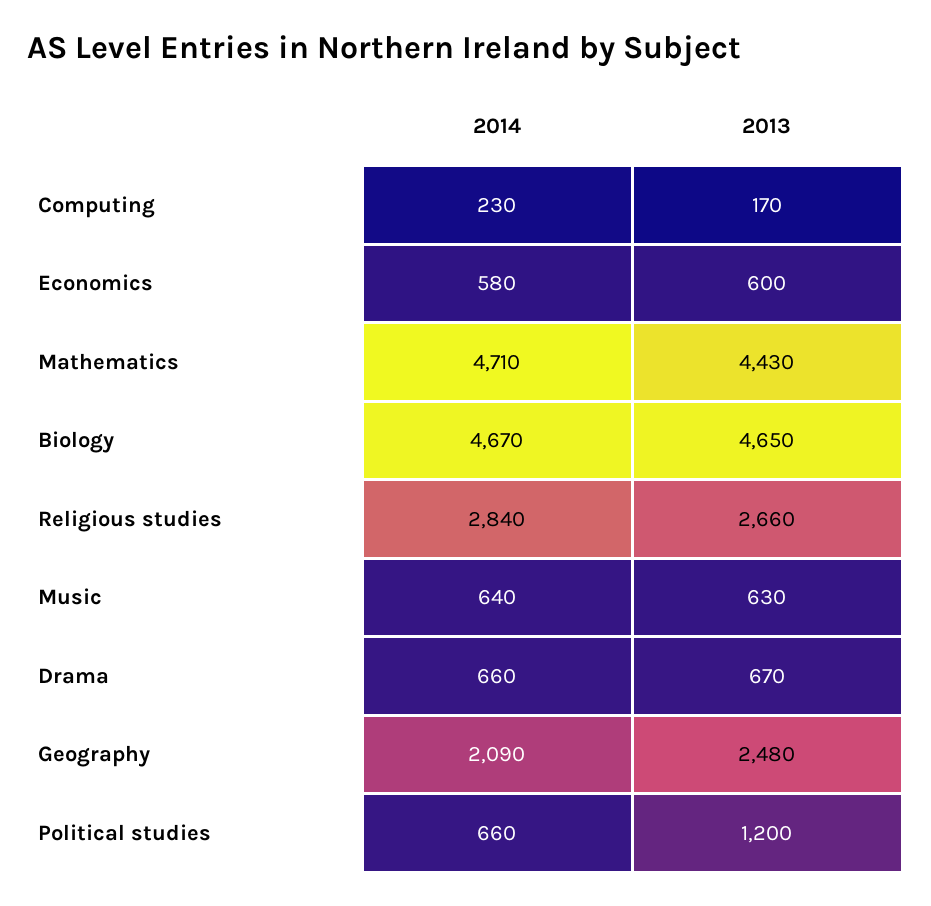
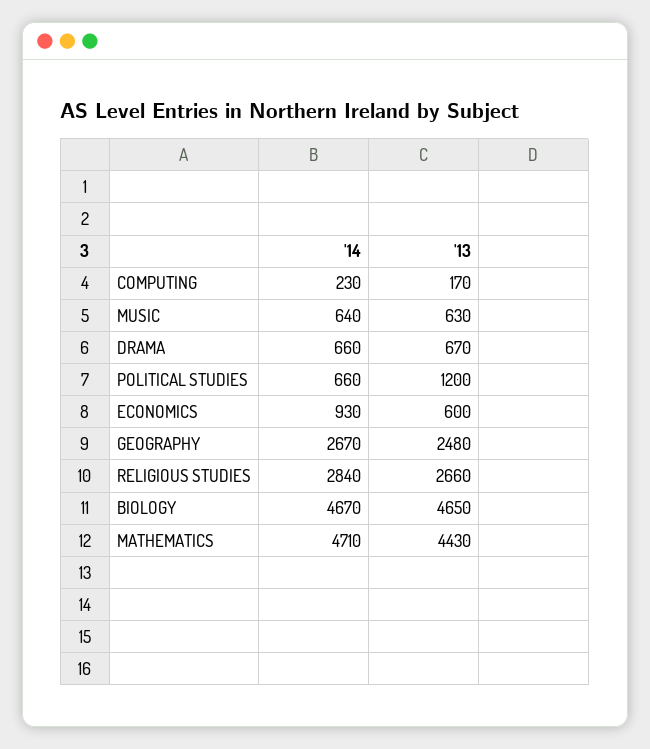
  {
    "2014": {
      "Computing": 230,
-     "Economics": 580,
+     "Economics": 930,
      "Mathematics": 4710,
      "Biology": 4670,
      "Religious studies": 2840,
      "Music": 640,
      "Drama": 660,
-     "Geography": 2090,
+     "Geography": 2670,
      "Political studies": 660
    },
    "2013": {
      "Computing": 170,
      "Economics": 600,
      "Mathematics": 4430,
      "Biology": 4650,
      "Religious studies": 2660,
      "Music": 630,
      "Drama": 670,
      "Geography": 2480,
      "Political studies": 1200
    }
  }

